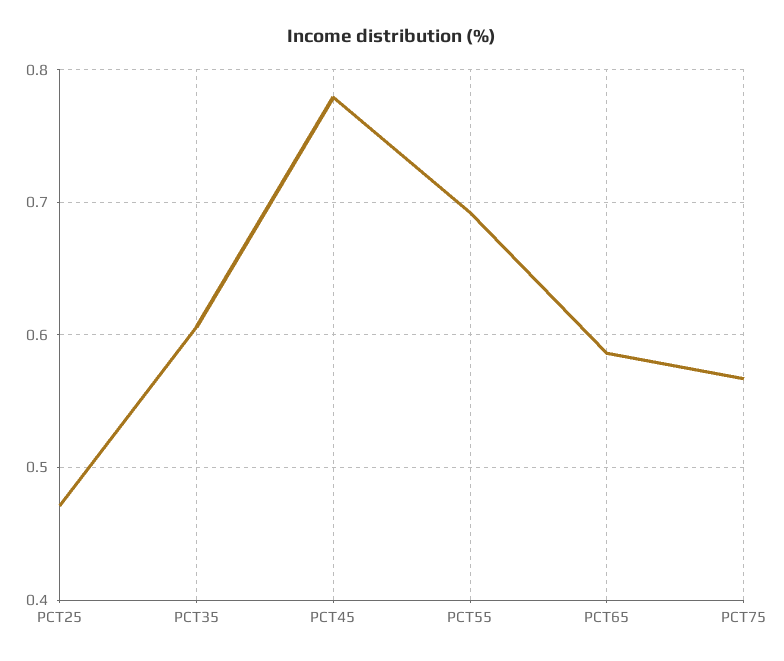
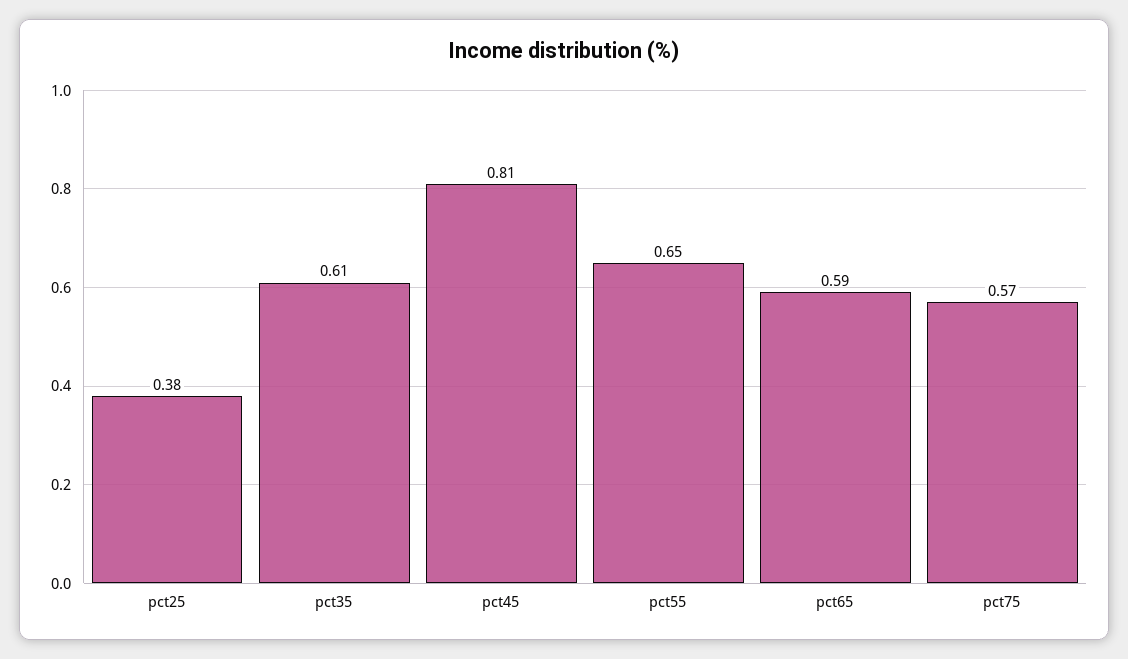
  {
-   "PCT25": 0.47,
+   "PCT25": 0.38,
    "PCT35": 0.61,
-   "PCT45": 0.78,
+   "PCT45": 0.81,
-   "PCT55": 0.69,
+   "PCT55": 0.65,
    "PCT65": 0.59,
    "PCT75": 0.57
  }

